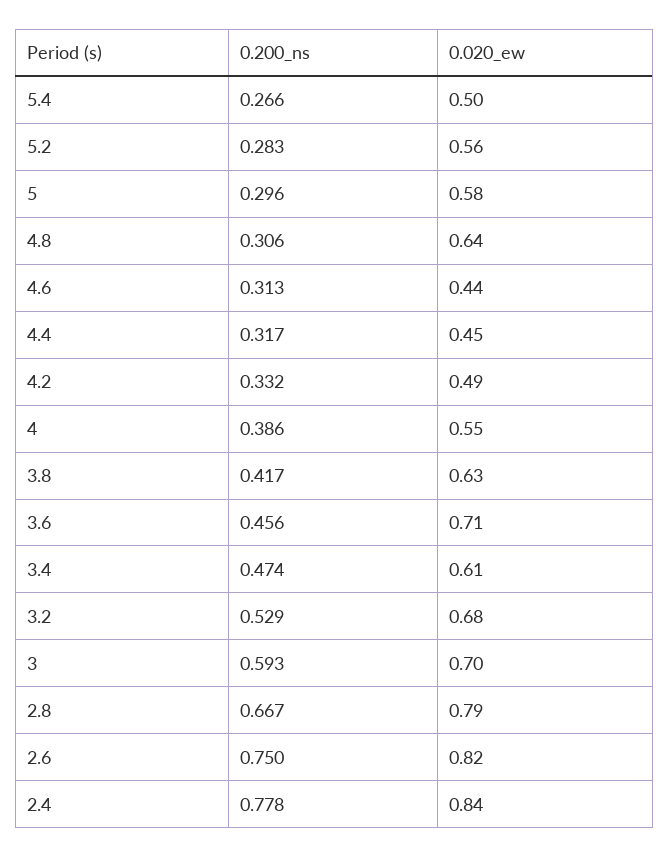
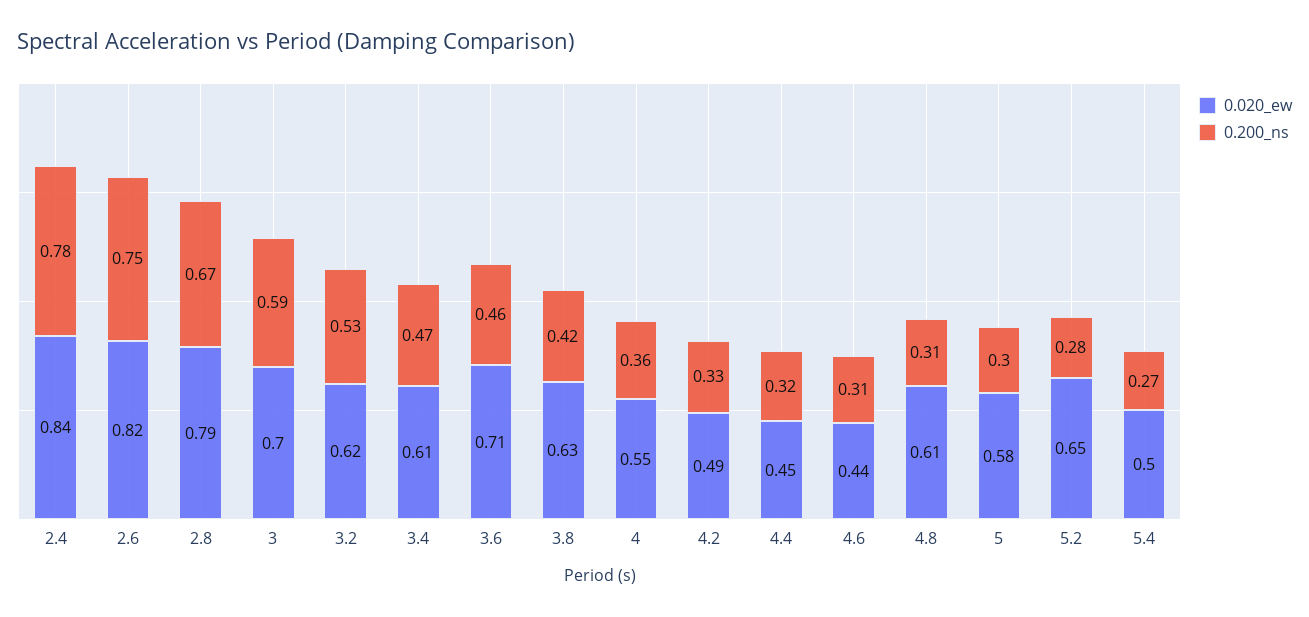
  {
    "0.200_ns": {
      "5.4": 0.266,
      "5.2": 0.283,
      "5": 0.296,
      "4.8": 0.306,
      "4.6": 0.313,
      "4.4": 0.317,
      "4.2": 0.332,
-     "4": 0.386,
+     "4": 0.36,
      "3.8": 0.417,
      "3.6": 0.456,
      "3.4": 0.474,
      "3.2": 0.529,
      "3": 0.593,
      "2.8": 0.667,
      "2.6": 0.75,
      "2.4": 0.778
    },
    "0.020_ew": {
      "5.4": 0.5,
-     "5.2": 0.56,
+     "5.2": 0.65,
      "5": 0.58,
-     "4.8": 0.64,
+     "4.8": 0.61,
      "4.6": 0.44,
      "4.4": 0.45,
      "4.2": 0.49,
      "4": 0.55,
      "3.8": 0.63,
      "3.6": 0.71,
      "3.4": 0.61,
-     "3.2": 0.68,
+     "3.2": 0.62,
      "3": 0.7,
      "2.8": 0.79,
      "2.6": 0.82,
      "2.4": 0.84
    }
  }

